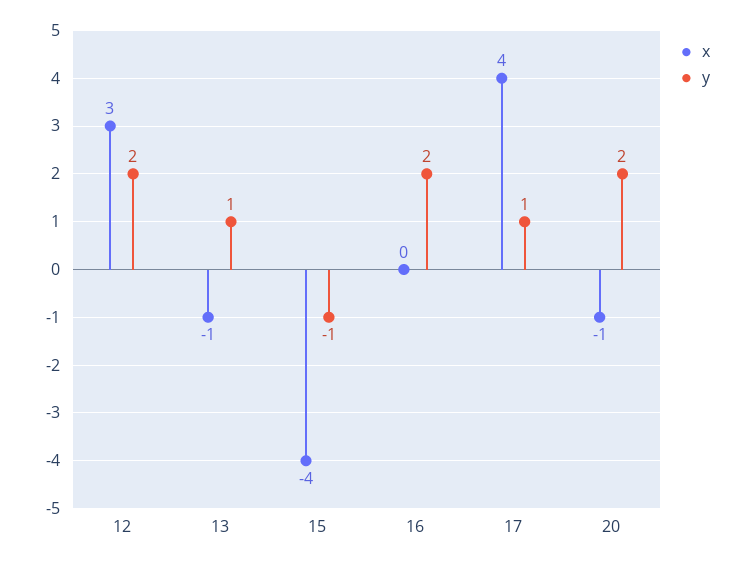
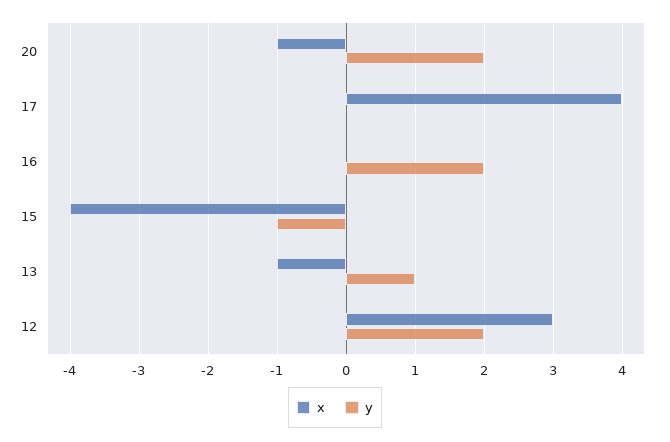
  {
    "x": {
      "12": 3,
      "13": -1,
      "15": -4,
      "16": 0,
      "17": 4,
      "20": -1
    },
    "y": {
      "12": 2,
      "13": 1,
      "15": -1,
      "16": 2,
-     "17": 1,
+     "17": 0,
      "20": 2
    }
  }

